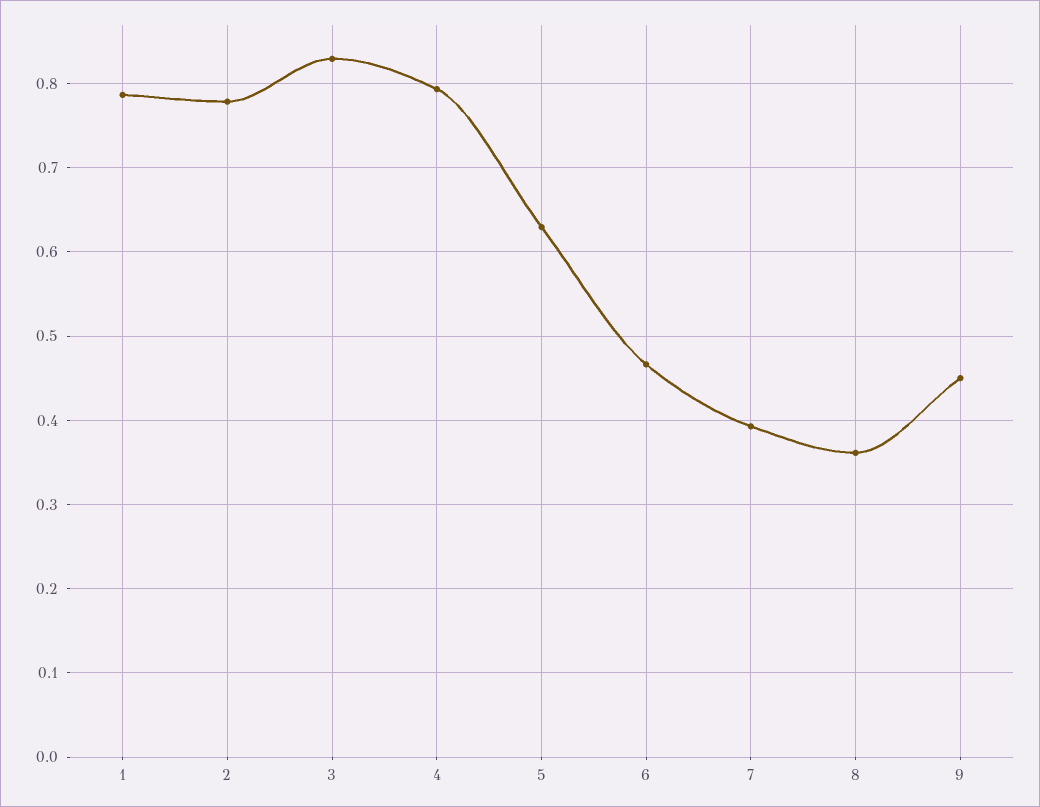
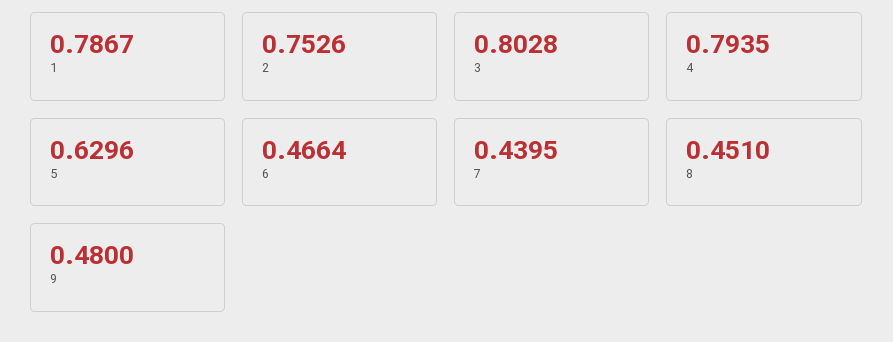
  {
    "1": 0.7867,
-   "2": 0.78,
+   "2": 0.7526,
-   "3": 0.83,
+   "3": 0.8028,
    "4": 0.7935,
    "5": 0.6296,
    "6": 0.4664,
-   "7": 0.39,
+   "7": 0.4395,
-   "8": 0.36,
+   "8": 0.451,
-   "9": 0.45
+   "9": 0.48
  }

